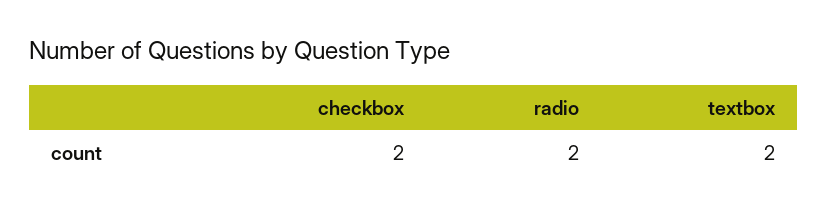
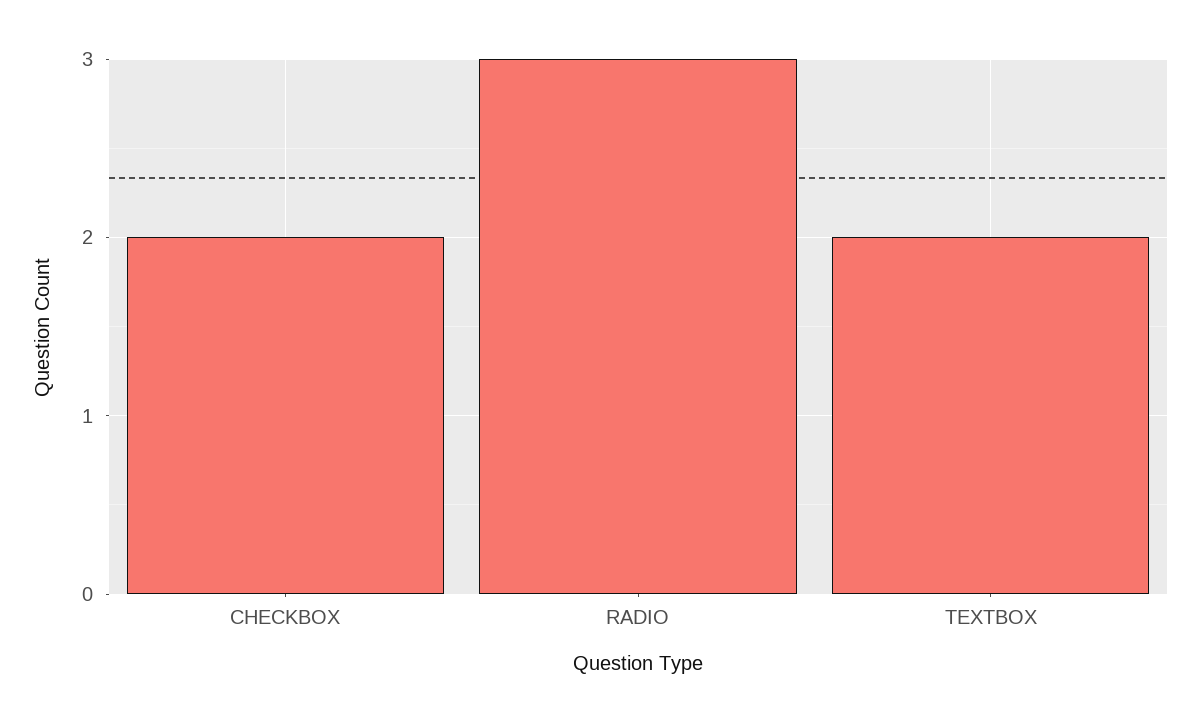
  {
    "checkbox": 2,
-   "radio": 2,
+   "radio": 3,
    "textbox": 2
  }

